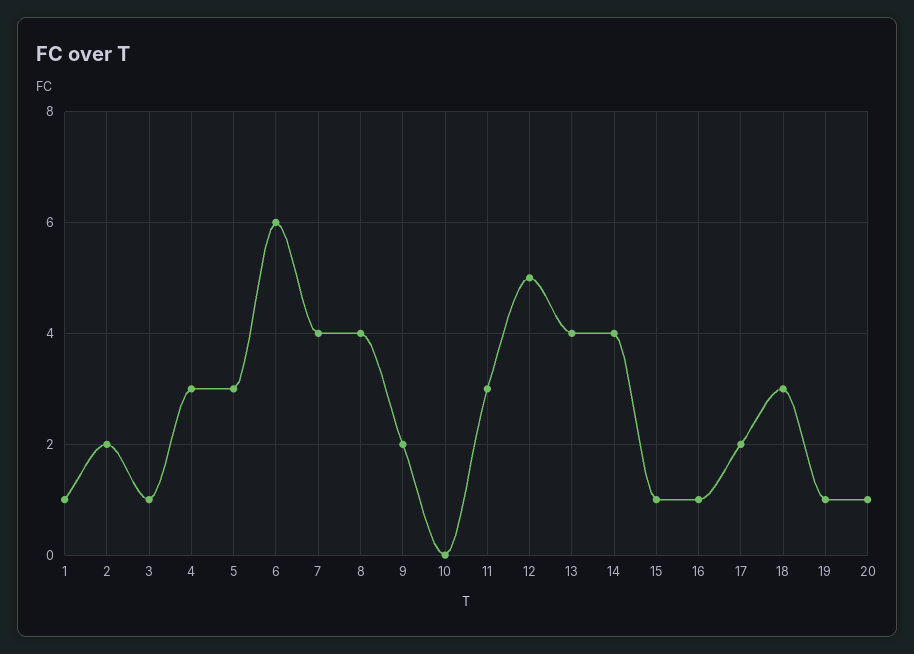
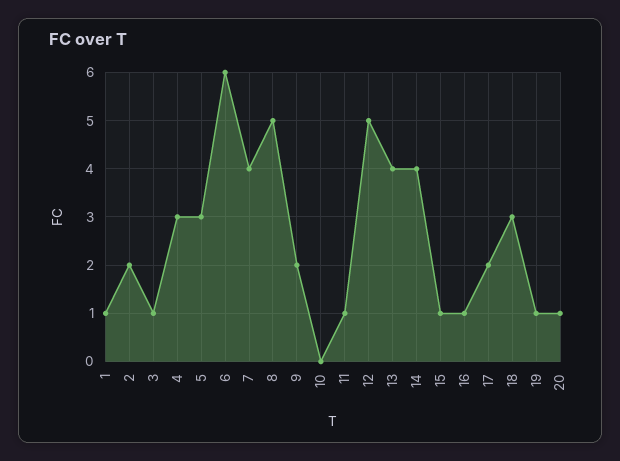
  {
    "1": 1,
    "2": 2,
    "3": 1,
    "4": 3,
    "5": 3,
    "6": 6,
    "7": 4,
-   "8": 4,
+   "8": 5,
    "9": 2,
    "10": 0,
-   "11": 3,
+   "11": 1,
    "12": 5,
    "13": 4,
    "14": 4,
    "15": 1,
    "16": 1,
    "17": 2,
    "18": 3,
    "19": 1,
    "20": 1
  }

